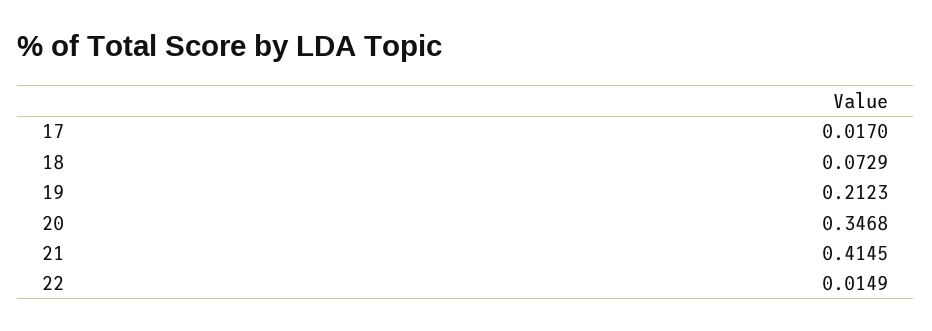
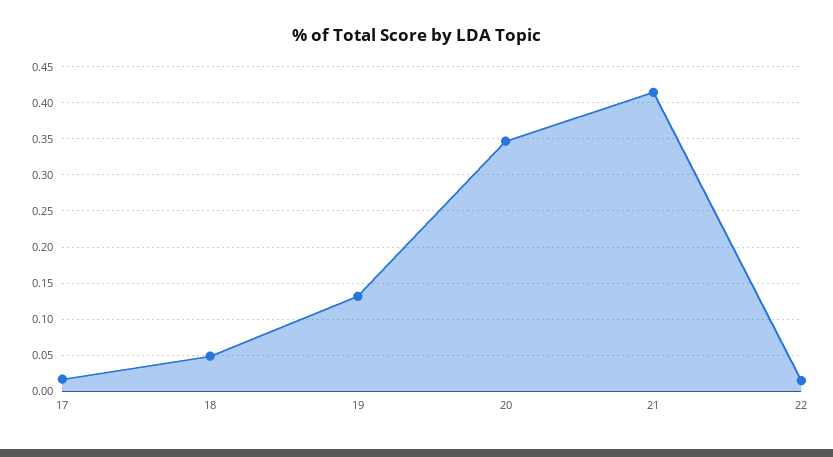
  {
    "17": 0.017,
-   "18": 0.0729,
+   "18": 0.05,
-   "19": 0.2123,
+   "19": 0.13,
    "20": 0.3468,
    "21": 0.4145,
    "22": 0.0149
  }

